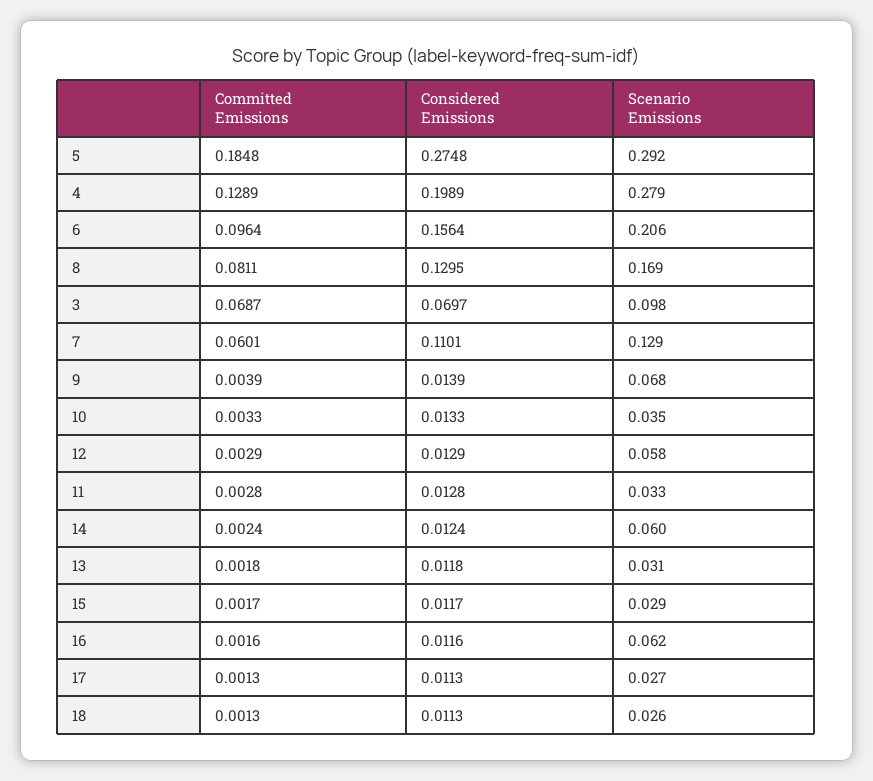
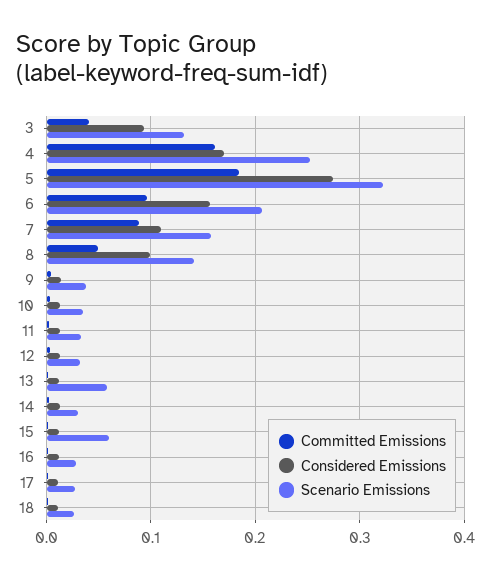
  {
    "Committed Emissions": {
      "5": 0.1848,
-     "4": 0.1289,
+     "4": 0.16,
      "6": 0.0964,
-     "8": 0.0811,
+     "8": 0.05,
-     "3": 0.0687,
+     "3": 0.04,
-     "7": 0.0601,
+     "7": 0.09,
      "9": 0.0039,
      "10": 0.0033,
      "12": 0.0029,
      "11": 0.0028,
      "14": 0.0024,
      "13": 0.0018,
      "15": 0.0017,
      "16": 0.0016,
      "17": 0.0013,
      "18": 0.0013
    },
    "Considered Emissions": {
      "5": 0.2748,
-     "4": 0.1989,
+     "4": 0.17,
      "6": 0.1564,
-     "8": 0.1295,
+     "8": 0.1,
-     "3": 0.0697,
+     "3": 0.09,
      "7": 0.1101,
      "9": 0.0139,
      "10": 0.0133,
      "12": 0.0129,
      "11": 0.0128,
      "14": 0.0124,
      "13": 0.0118,
      "15": 0.0117,
      "16": 0.0116,
      "17": 0.0113,
      "18": 0.0113
    },
    "Scenario Emissions": {
-     "5": 0.292,
+     "5": 0.32,
-     "4": 0.279,
+     "4": 0.25,
      "6": 0.206,
-     "8": 0.169,
+     "8": 0.14,
-     "3": 0.098,
+     "3": 0.13,
-     "7": 0.129,
+     "7": 0.16,
-     "9": 0.068,
+     "9": 0.04,
      "10": 0.035,
-     "12": 0.058,
+     "12": 0.03,
      "11": 0.033,
-     "14": 0.06,
+     "14": 0.03,
-     "13": 0.031,
+     "13": 0.06,
-     "15": 0.029,
+     "15": 0.06,
-     "16": 0.062,
+     "16": 0.03,
      "17": 0.027,
      "18": 0.026
    }
  }

